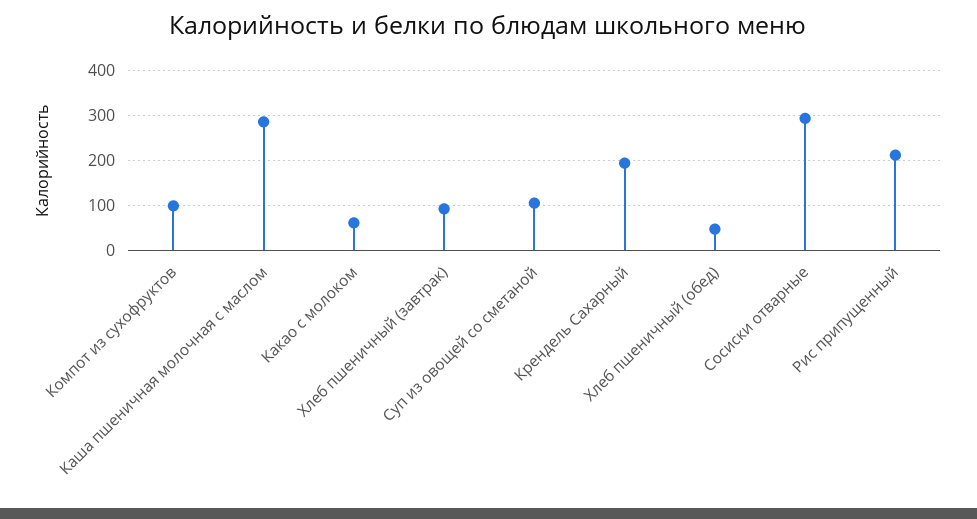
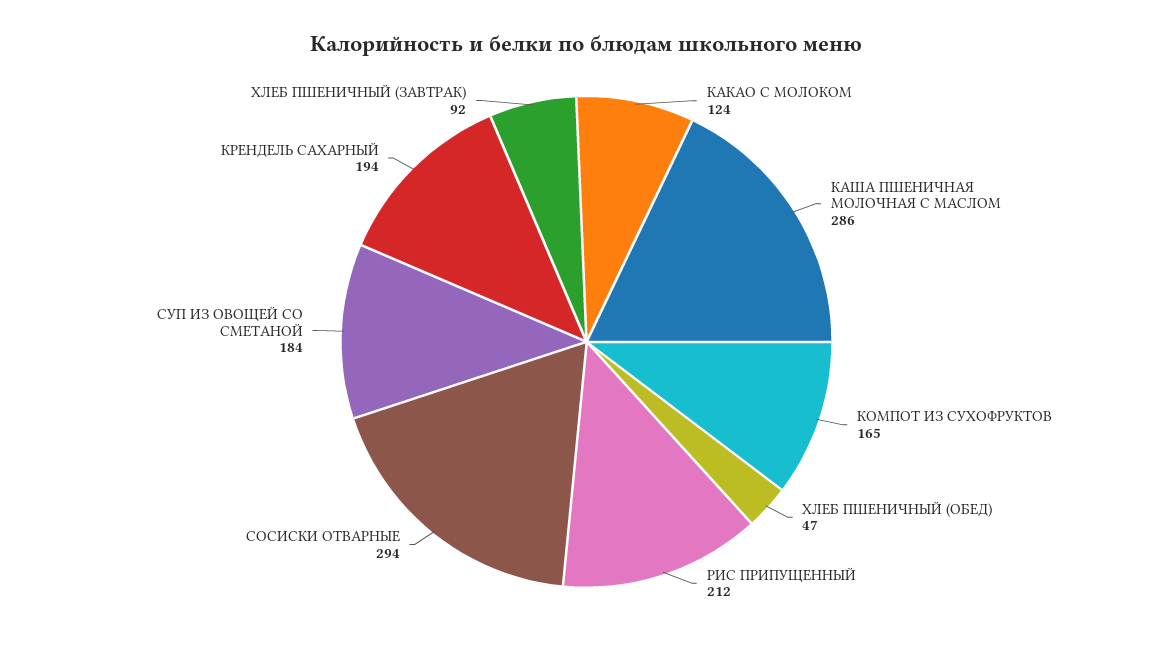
  {
-   "Компот из сухофруктов": 100,
+   "Компот из сухофруктов": 165,
    "Каша пшеничная молочная с маслом": 286,
-   "Какао с молоком": 60,
+   "Какао с молоком": 124,
    "Хлеб пшеничный (завтрак)": 92,
-   "Суп из овощей со сметаной": 100,
+   "Суп из овощей со сметаной": 184,
    "Крендель Сахарный": 194,
    "Хлеб пшеничный (обед)": 47,
    "Сосиски отварные": 294,
    "Рис припущенный": 212
  }

